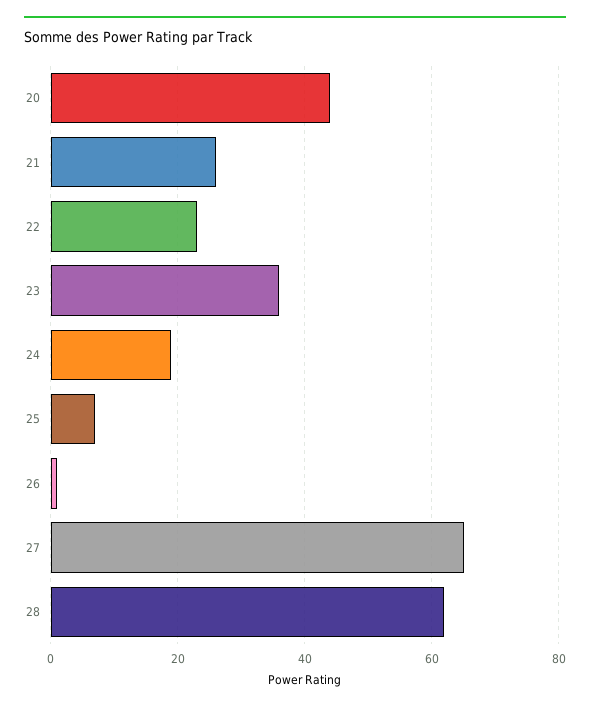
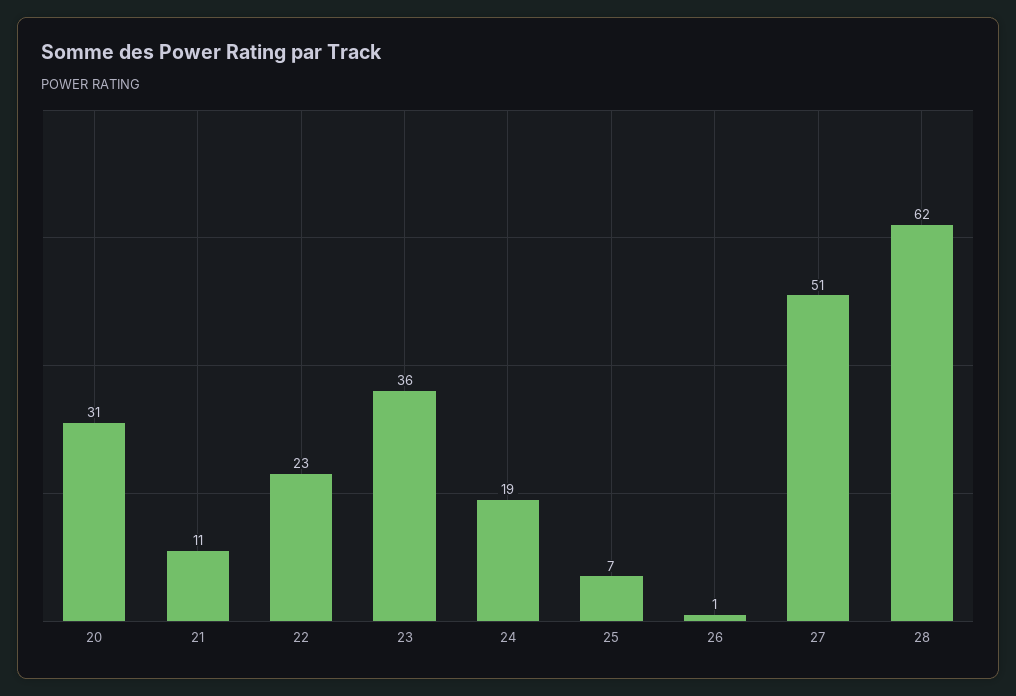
  {
-   "20": 45,
+   "20": 31,
-   "21": 25,
+   "21": 11,
    "22": 23,
    "23": 36,
    "24": 19,
    "25": 7,
    "26": 1,
-   "27": 65,
+   "27": 51,
    "28": 62
  }

